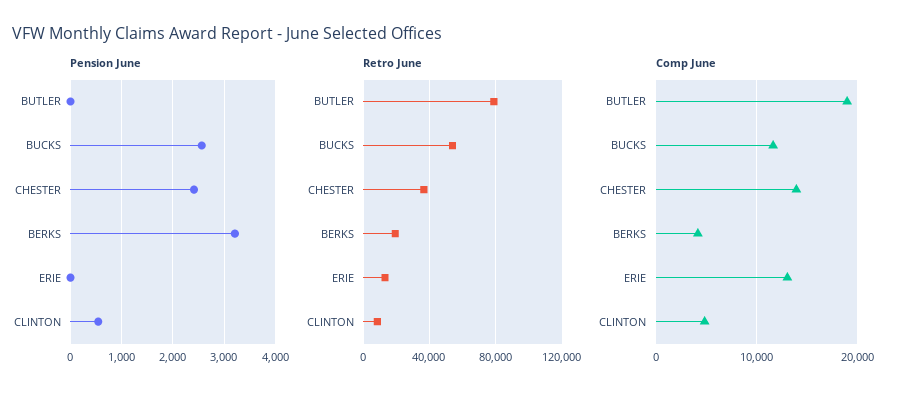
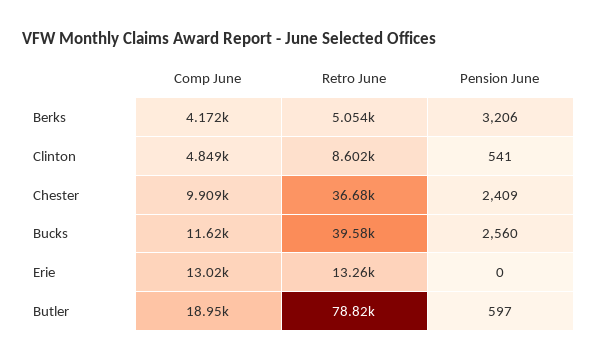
  {
    "Pension June": {
-     "BUTLER": 0,
+     "BUTLER": 597,
      "BUCKS": 2560,
      "CHESTER": 2409,
      "BERKS": 3206,
      "ERIE": 0,
      "CLINTON": 541
    },
    "Retro June": {
      "BUTLER": 78820,
-     "BUCKS": 55000,
+     "BUCKS": 39580,
      "CHESTER": 36680,
-     "BERKS": 20000,
+     "BERKS": 5054,
      "ERIE": 13260,
      "CLINTON": 8602
    },
    "Comp June": {
      "BUTLER": 18950,
      "BUCKS": 11620,
-     "CHESTER": 14000,
+     "CHESTER": 9909,
      "BERKS": 4172,
      "ERIE": 13020,
      "CLINTON": 4849
    }
  }

